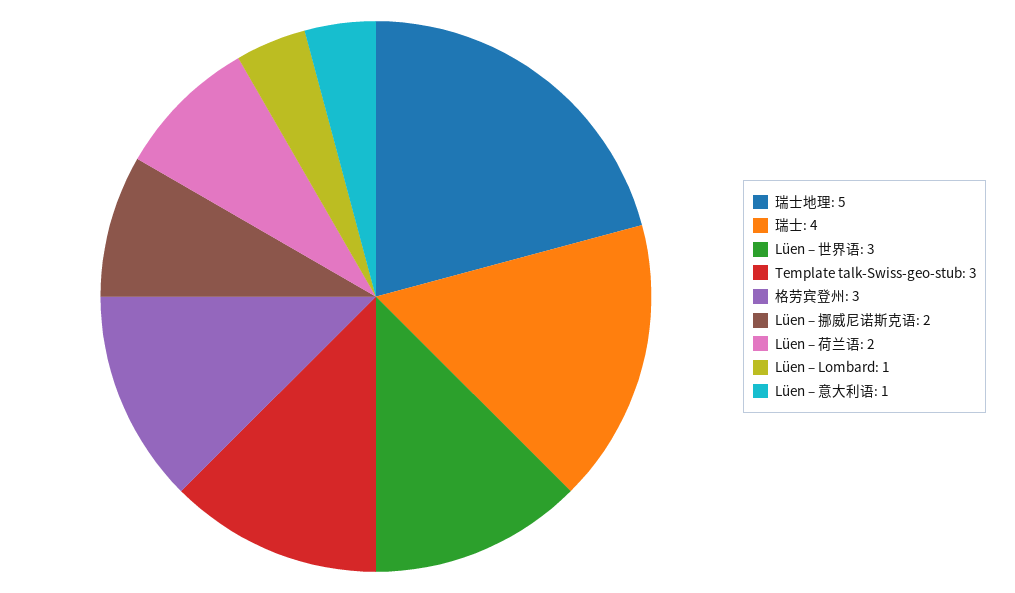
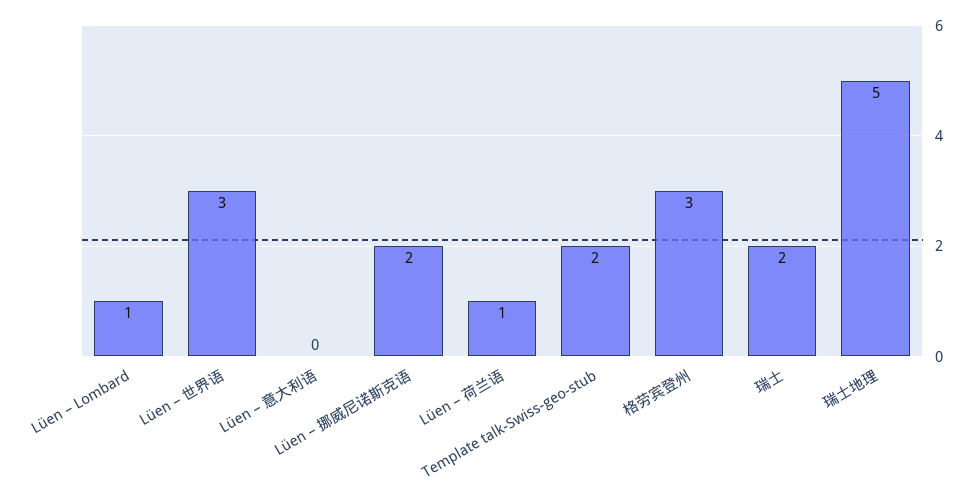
  {
    "瑞士地理": 5,
-   "瑞士": 4,
+   "瑞士": 2,
    "Lüen – 世界语": 3,
-   "Template talk-Swiss-geo-stub": 3,
+   "Template talk-Swiss-geo-stub": 2,
    "格劳宾登州": 3,
    "Lüen – 挪威尼诺斯克语": 2,
-   "Lüen – 荷兰语": 2,
+   "Lüen – 荷兰语": 1,
    "Lüen – Lombard": 1,
-   "Lüen – 意大利语": 1
+   "Lüen – 意大利语": 0
  }

